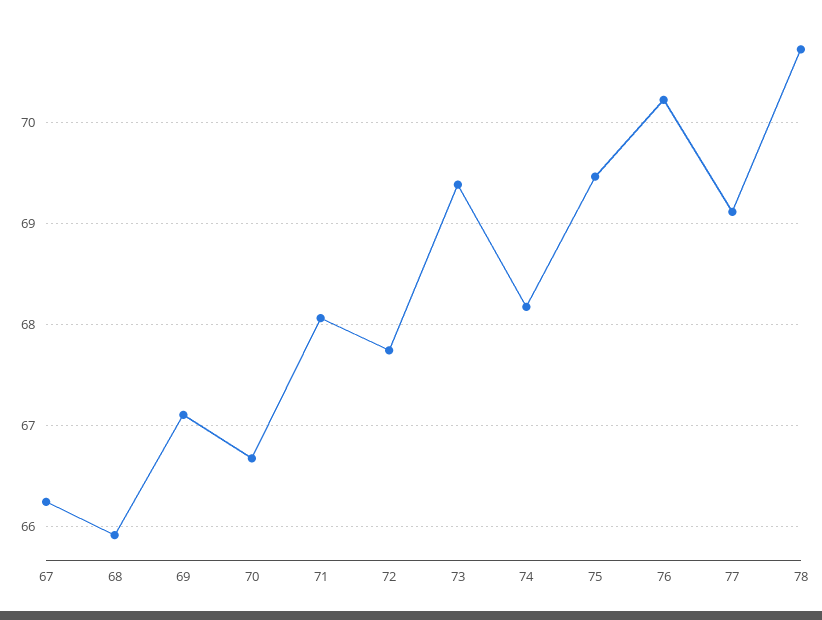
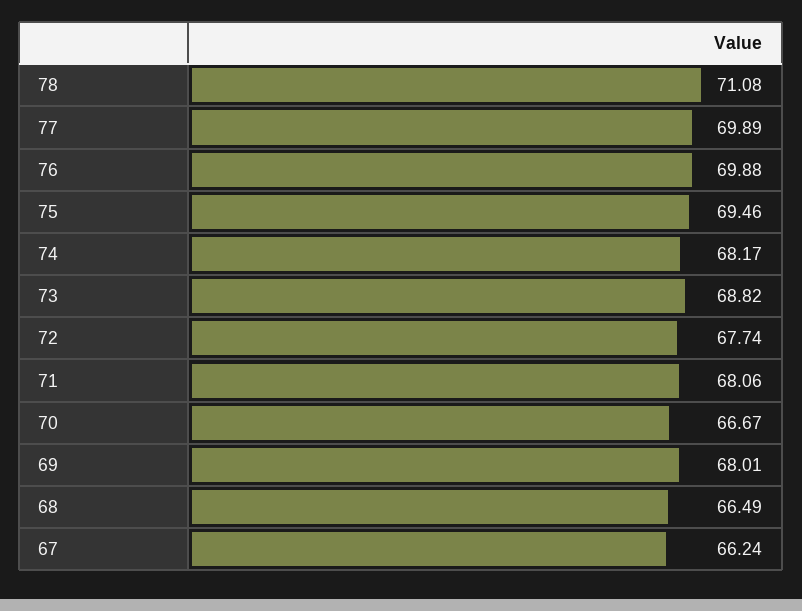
  {
    "67": 66.24,
-   "68": 65.9,
+   "68": 66.49,
-   "69": 67.1,
+   "69": 68.01,
    "70": 66.67,
    "71": 68.06,
    "72": 67.74,
-   "73": 69.4,
+   "73": 68.82,
    "74": 68.17,
    "75": 69.46,
-   "76": 70.2,
+   "76": 69.88,
-   "77": 69.1,
+   "77": 69.89,
-   "78": 70.7
+   "78": 71.08
  }

